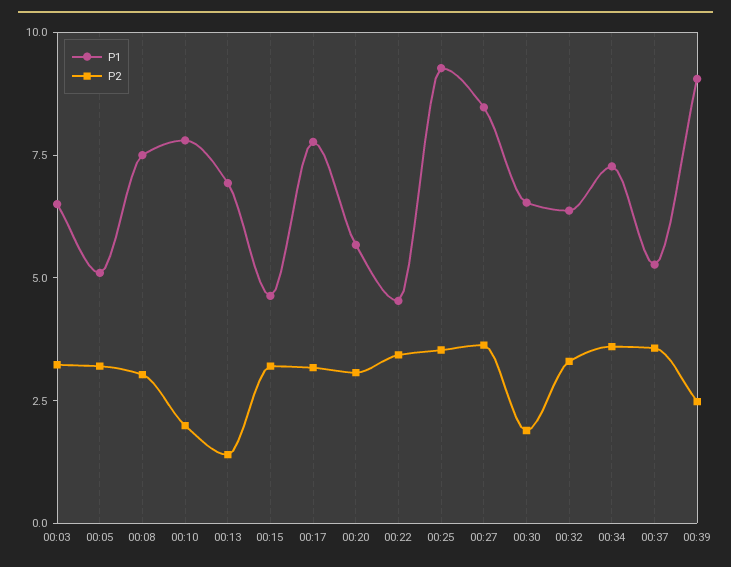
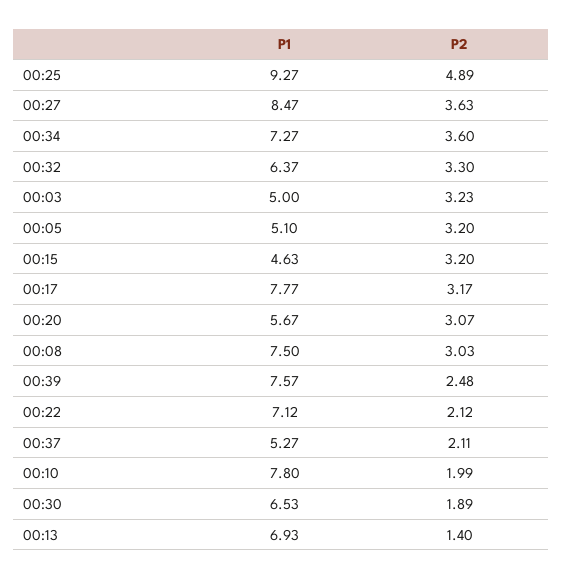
  {
    "P1": {
-     "00:03": 6.5,
+     "00:03": 5,
      "00:05": 5.1,
      "00:08": 7.5,
      "00:10": 7.8,
      "00:13": 6.93,
      "00:15": 4.63,
      "00:17": 7.77,
      "00:20": 5.67,
-     "00:22": 4.5,
+     "00:22": 7.12,
      "00:25": 9.27,
      "00:27": 8.47,
      "00:30": 6.53,
      "00:32": 6.37,
      "00:34": 7.27,
      "00:37": 5.27,
-     "00:39": 9
+     "00:39": 7.57
    },
    "P2": {
      "00:03": 3.23,
      "00:05": 3.2,
      "00:08": 3.03,
      "00:10": 1.99,
      "00:13": 1.4,
      "00:15": 3.2,
      "00:17": 3.17,
      "00:20": 3.07,
-     "00:22": 3.5,
+     "00:22": 2.12,
-     "00:25": 3.5,
+     "00:25": 4.89,
      "00:27": 3.63,
      "00:30": 1.89,
      "00:32": 3.3,
      "00:34": 3.6,
-     "00:37": 3.5,
+     "00:37": 2.11,
      "00:39": 2.48
    }
  }

